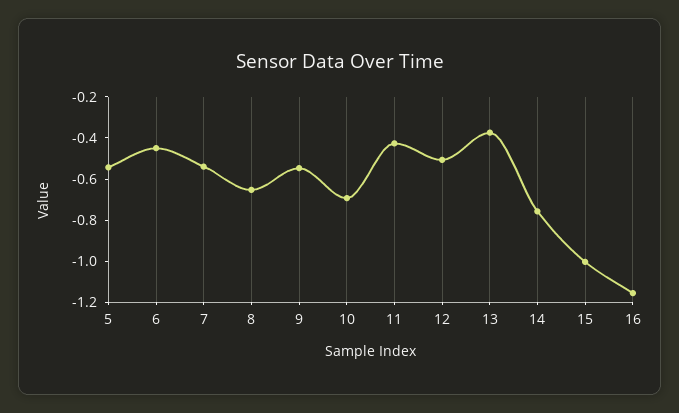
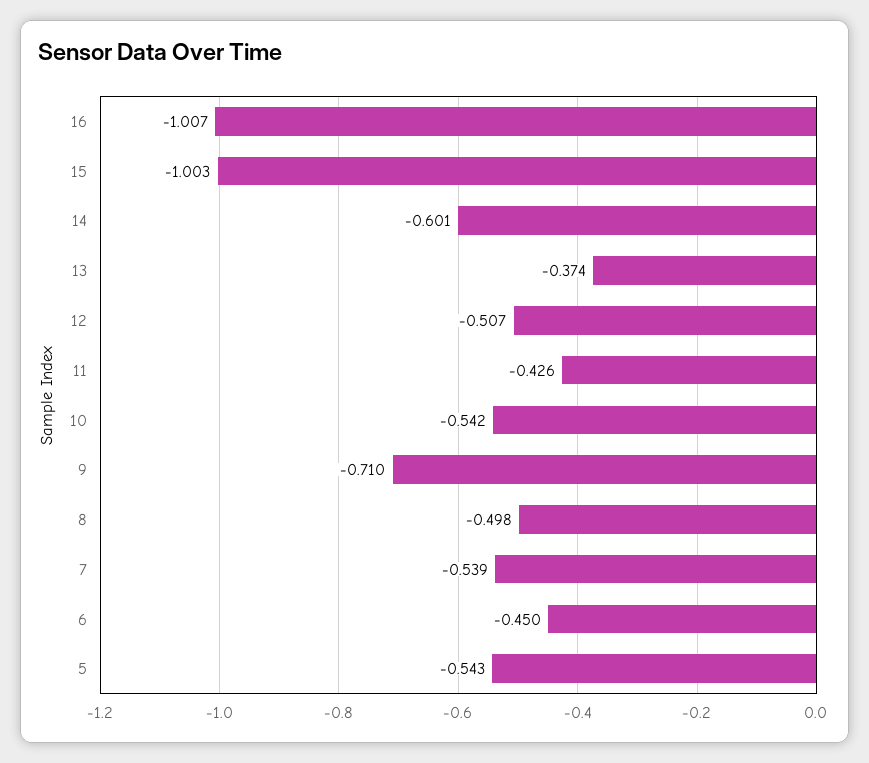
  {
    "5": -0.543,
    "6": -0.45,
    "7": -0.539,
-   "8": -0.65,
+   "8": -0.498,
-   "9": -0.55,
+   "9": -0.71,
-   "10": -0.7,
+   "10": -0.542,
    "11": -0.426,
    "12": -0.507,
    "13": -0.374,
-   "14": -0.75,
+   "14": -0.601,
    "15": -1.003,
-   "16": -1.15
+   "16": -1.007
  }

